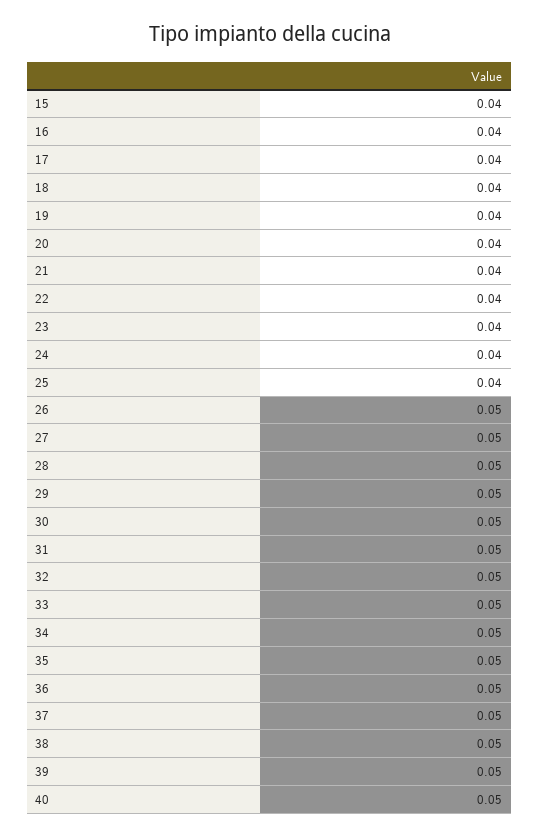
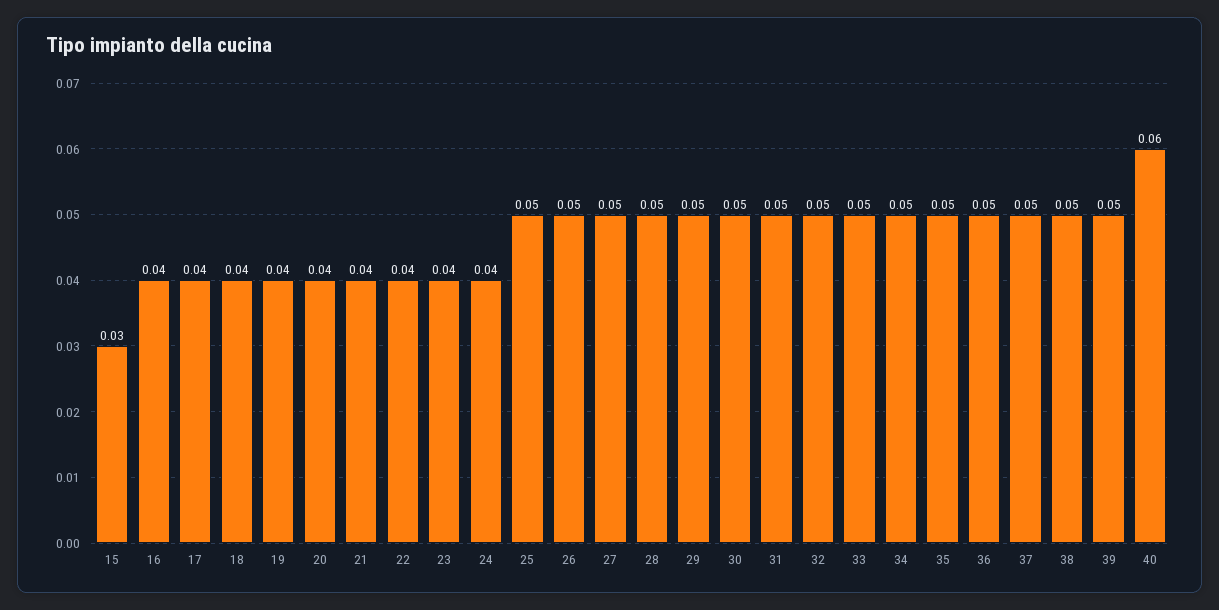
  {
-   "15": 0.04,
+   "15": 0.03,
    "16": 0.04,
    "17": 0.04,
    "18": 0.04,
    "19": 0.04,
    "20": 0.04,
    "21": 0.04,
    "22": 0.04,
    "23": 0.04,
    "24": 0.04,
-   "25": 0.04,
+   "25": 0.05,
    "26": 0.05,
    "27": 0.05,
    "28": 0.05,
    "29": 0.05,
    "30": 0.05,
    "31": 0.05,
    "32": 0.05,
    "33": 0.05,
    "34": 0.05,
    "35": 0.05,
    "36": 0.05,
    "37": 0.05,
    "38": 0.05,
    "39": 0.05,
-   "40": 0.05
+   "40": 0.06
  }

